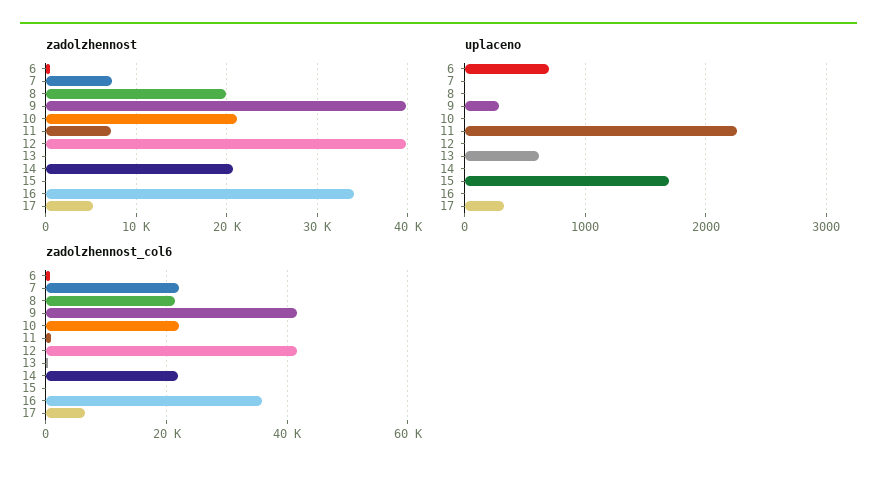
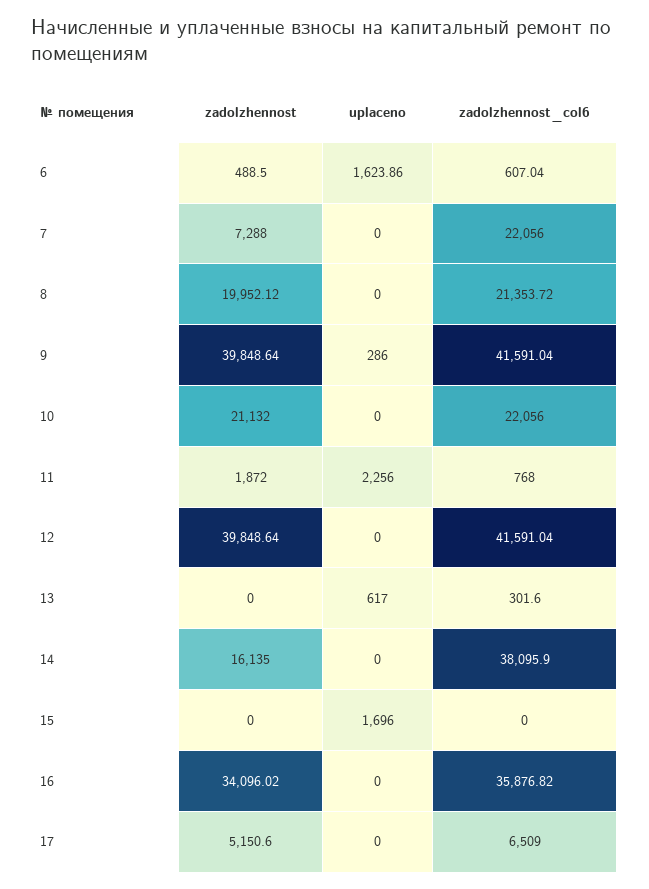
  {
    "zadolzhennost": {
      "6": 488.5,
      "7": 7288,
      "8": 19952.12,
      "9": 39848.64,
      "10": 21132,
-     "11": 7000,
+     "11": 1872,
      "12": 39848.64,
      "13": 0,
-     "14": 21000,
+     "14": 16135,
      "15": 0,
      "16": 34096.02,
      "17": 5150.6
    },
    "uplaceno": {
-     "6": 700,
+     "6": 1623.86,
      "7": 0,
      "8": 0,
      "9": 286,
      "10": 0,
      "11": 2256,
      "12": 0,
      "13": 617,
      "14": 0,
      "15": 1696,
      "16": 0,
-     "17": 300
+     "17": 0
    },
    "zadolzhennost_col6": {
      "6": 607.04,
      "7": 22056,
      "8": 21353.72,
      "9": 41591.04,
      "10": 22056,
      "11": 768,
      "12": 41591.04,
      "13": 301.6,
-     "14": 22000,
+     "14": 38095.9,
      "15": 0,
      "16": 35876.82,
      "17": 6509
    }
  }

